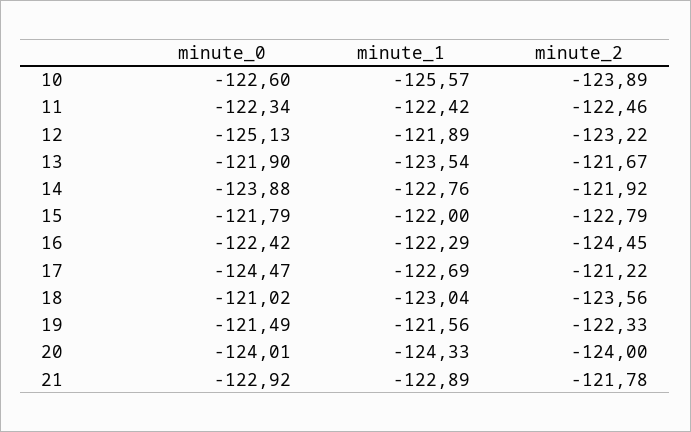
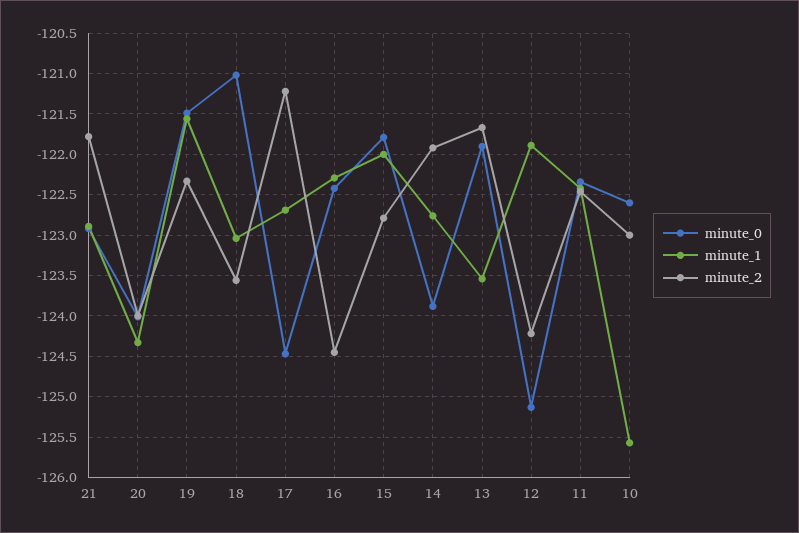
  {
    "minute_0": {
      "10": -122.6,
      "11": -122.34,
      "12": -125.13,
      "13": -121.9,
      "14": -123.88,
      "15": -121.79,
      "16": -122.42,
      "17": -124.47,
      "18": -121.02,
      "19": -121.49,
      "20": -124.01,
      "21": -122.92
    },
    "minute_1": {
      "10": -125.57,
      "11": -122.42,
      "12": -121.89,
      "13": -123.54,
      "14": -122.76,
      "15": -122,
      "16": -122.29,
      "17": -122.69,
      "18": -123.04,
      "19": -121.56,
      "20": -124.33,
      "21": -122.89
    },
    "minute_2": {
-     "10": -123.89,
+     "10": -123,
      "11": -122.46,
-     "12": -123.22,
+     "12": -124.2,
      "13": -121.67,
      "14": -121.92,
      "15": -122.79,
      "16": -124.45,
      "17": -121.22,
      "18": -123.56,
      "19": -122.33,
      "20": -124,
      "21": -121.78
    }
  }

